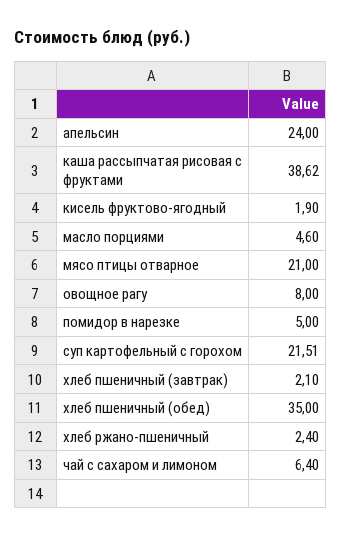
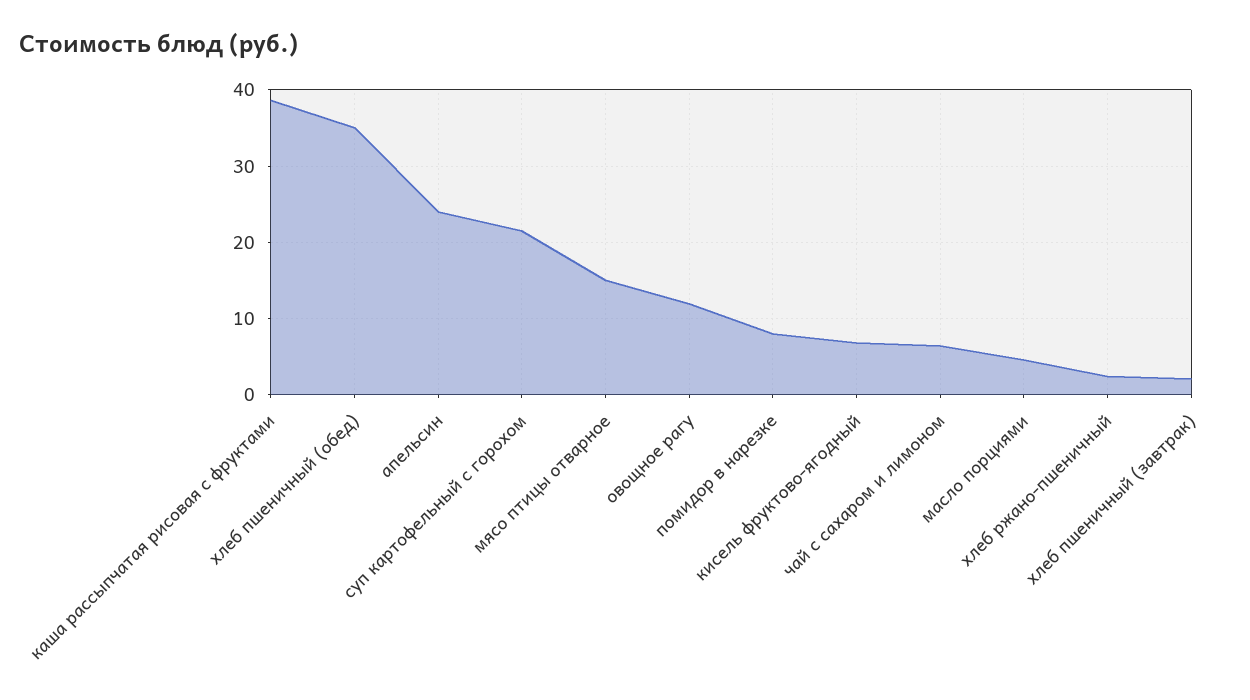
  {
    "апельсин": 24,
    "каша рассыпчатая рисовая с фруктами": 38.62,
-   "кисель фруктово-ягодный": 1.9,
+   "кисель фруктово-ягодный": 7,
    "масло порциями": 4.6,
-   "мясо птицы отварное": 21,
+   "мясо птицы отварное": 15,
-   "овощное рагу": 8,
+   "овощное рагу": 12,
-   "помидор в нарезке": 5,
+   "помидор в нарезке": 8,
    "суп картофельный с горохом": 21.51,
    "хлеб пшеничный (завтрак)": 2.1,
    "хлеб пшеничный (обед)": 35,
    "хлеб ржано-пшеничный": 2.4,
    "чай с сахаром и лимоном": 6.4
  }

